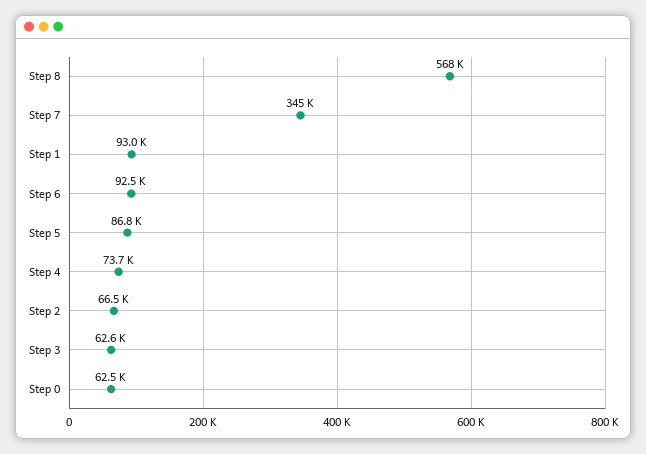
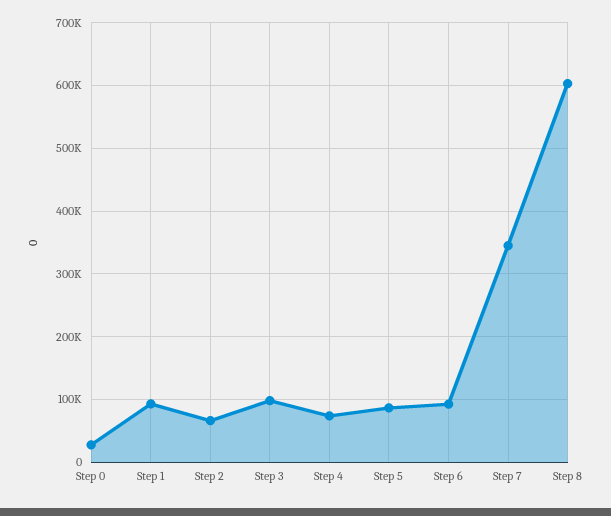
  {
-   "Step 8": 568000,
+   "Step 8": 600000,
    "Step 7": 345000,
    "Step 1": 93000,
    "Step 6": 92500,
    "Step 5": 86800,
    "Step 4": 73700,
    "Step 2": 66500,
-   "Step 3": 62600,
+   "Step 3": 100000,
-   "Step 0": 62500
+   "Step 0": 30000
  }

